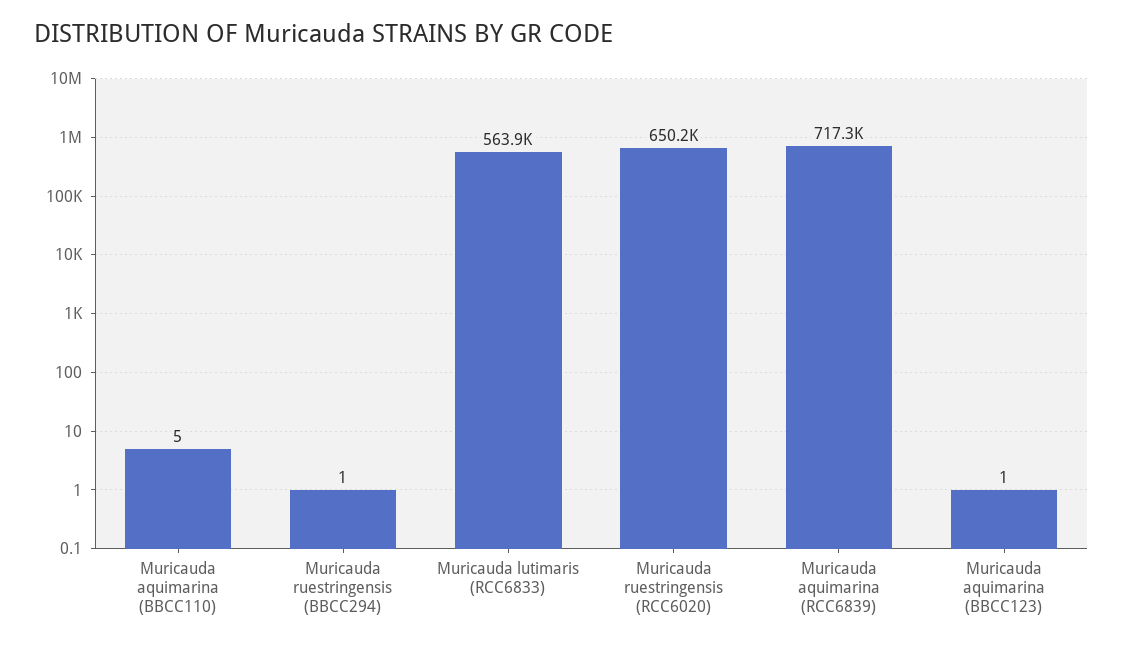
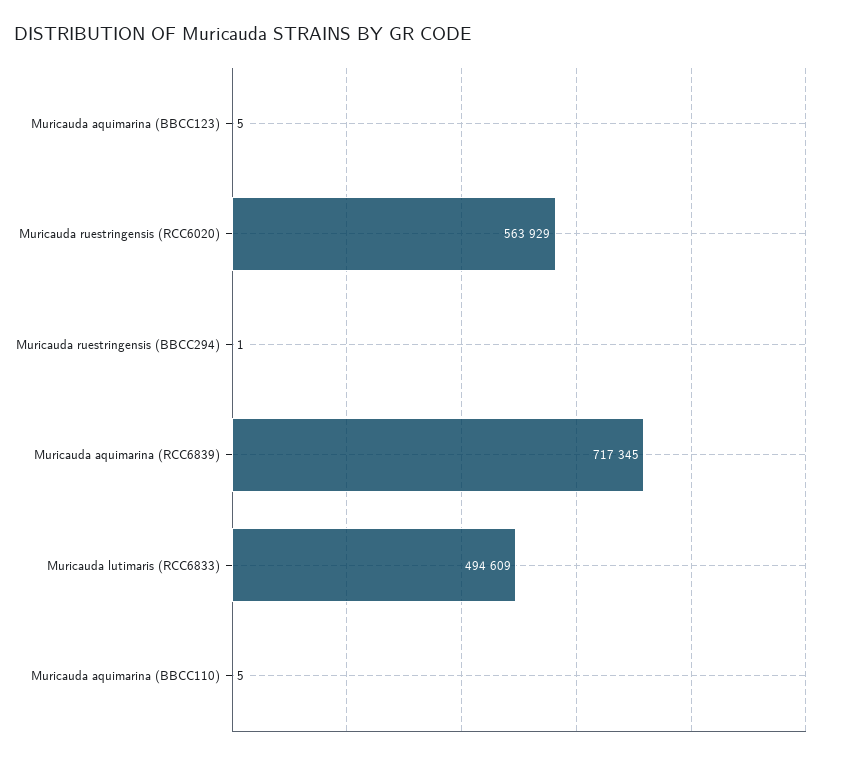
  {
    "Muricauda aquimarina (BBCC110)": 5,
    "Muricauda ruestringensis (BBCC294)": 1,
-   "Muricauda lutimaris (RCC6833)": 563900,
+   "Muricauda lutimaris (RCC6833)": 494609,
-   "Muricauda ruestringensis (RCC6020)": 650200,
+   "Muricauda ruestringensis (RCC6020)": 563929,
    "Muricauda aquimarina (RCC6839)": 717345,
-   "Muricauda aquimarina (BBCC123)": 1
+   "Muricauda aquimarina (BBCC123)": 5
  }

